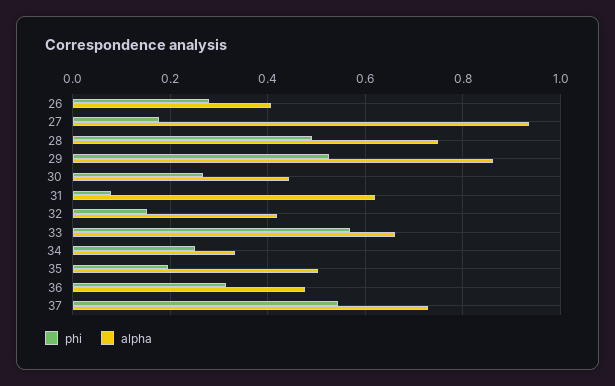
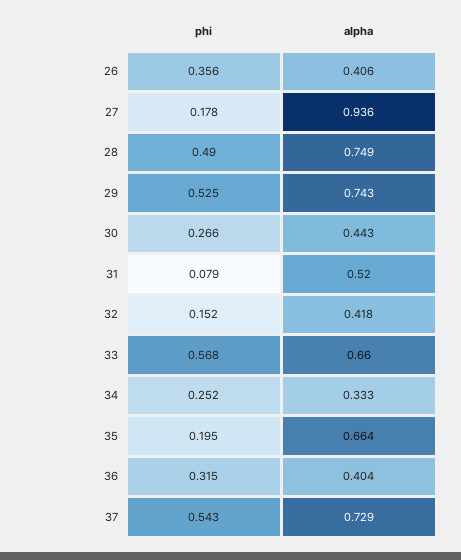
  {
    "phi": {
-     "26": 0.28,
+     "26": 0.356,
      "27": 0.178,
      "28": 0.49,
      "29": 0.525,
      "30": 0.266,
      "31": 0.079,
      "32": 0.152,
      "33": 0.568,
      "34": 0.252,
      "35": 0.195,
      "36": 0.315,
      "37": 0.543
    },
    "alpha": {
      "26": 0.406,
      "27": 0.936,
      "28": 0.749,
-     "29": 0.86,
+     "29": 0.743,
      "30": 0.443,
-     "31": 0.62,
+     "31": 0.52,
      "32": 0.418,
      "33": 0.66,
      "34": 0.333,
-     "35": 0.5,
+     "35": 0.664,
-     "36": 0.48,
+     "36": 0.404,
      "37": 0.729
    }
  }

